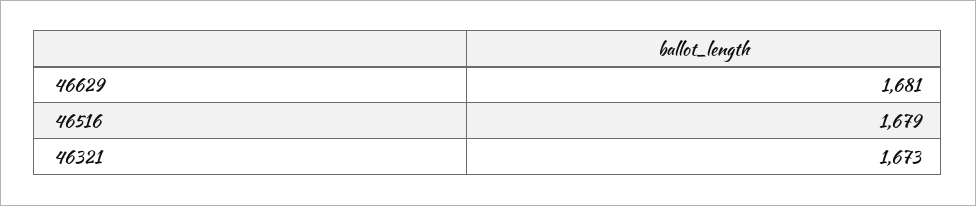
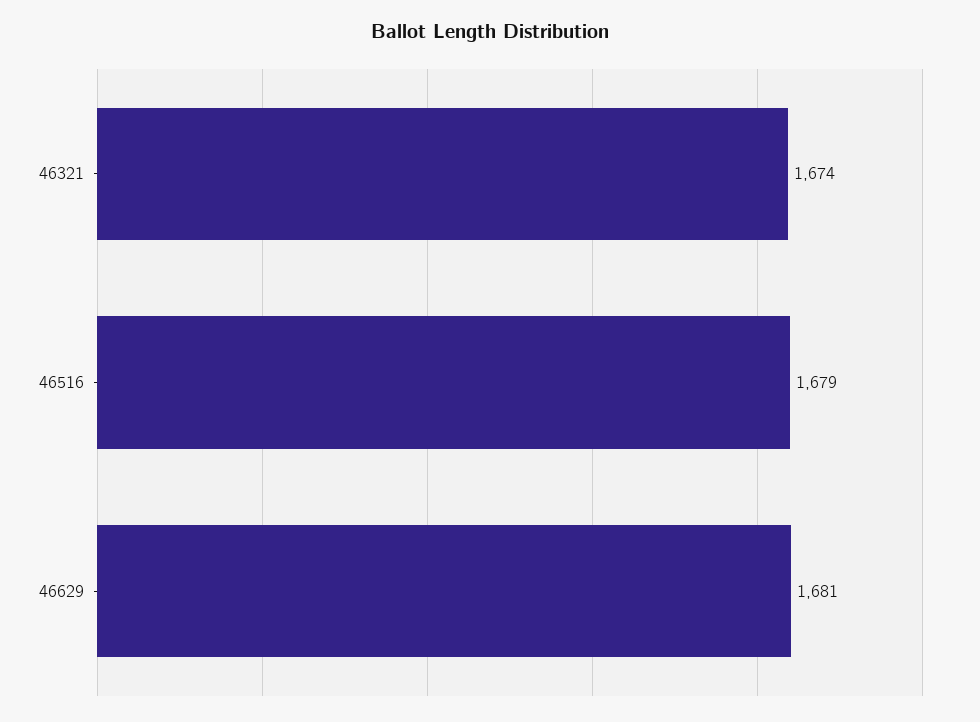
  {
    "46629": 1681,
    "46516": 1679,
-   "46321": 1673
+   "46321": 1674
  }

